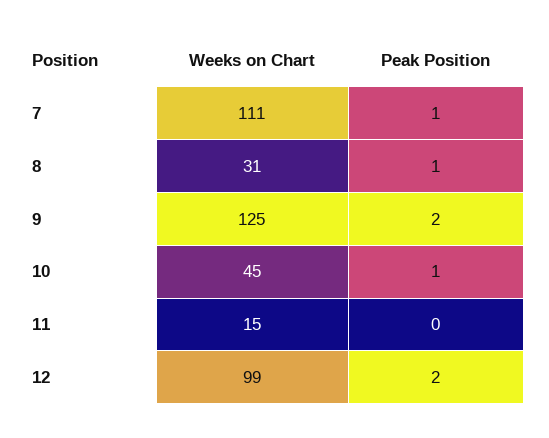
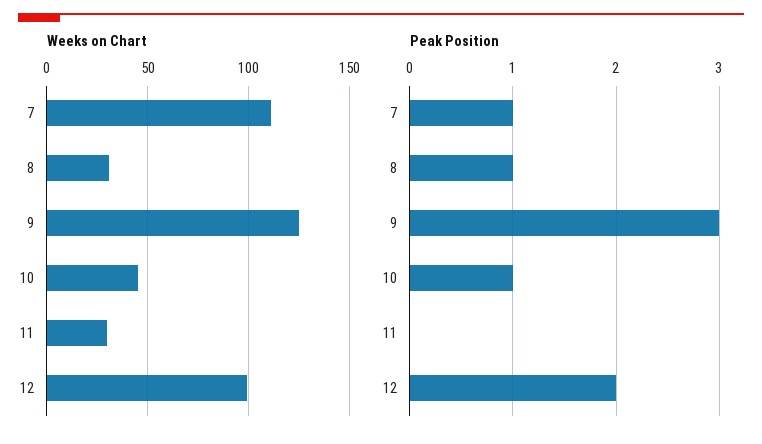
  {
    "Weeks on Chart": {
      "7": 111,
      "8": 31,
      "9": 125,
      "10": 45,
-     "11": 15,
+     "11": 30,
      "12": 99
    },
    "Peak Position": {
      "7": 1,
      "8": 1,
-     "9": 2,
+     "9": 3,
      "10": 1,
      "11": 0,
      "12": 2
    }
  }

